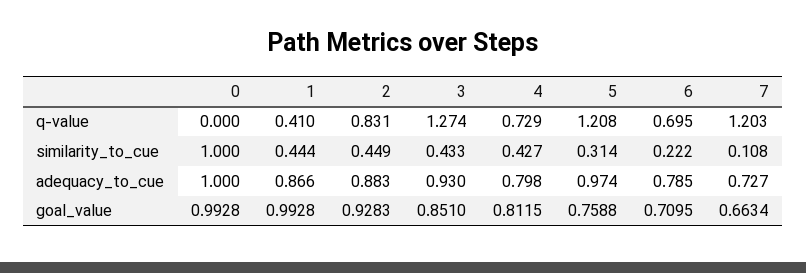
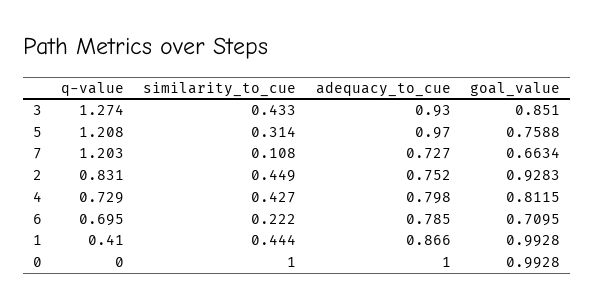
  {
    "0": {
      "q-value": 0,
      "similarity_to_cue": 1,
      "adequacy_to_cue": 1,
      "goal_value": 0.9928
    },
    "1": {
      "q-value": 0.41,
      "similarity_to_cue": 0.444,
      "adequacy_to_cue": 0.866,
      "goal_value": 0.9928
    },
    "2": {
      "q-value": 0.831,
      "similarity_to_cue": 0.449,
-     "adequacy_to_cue": 0.883,
+     "adequacy_to_cue": 0.752,
      "goal_value": 0.9283
    },
    "3": {
      "q-value": 1.274,
      "similarity_to_cue": 0.433,
      "adequacy_to_cue": 0.93,
      "goal_value": 0.851
    },
    "4": {
      "q-value": 0.729,
      "similarity_to_cue": 0.427,
      "adequacy_to_cue": 0.798,
      "goal_value": 0.8115
    },
    "5": {
      "q-value": 1.208,
      "similarity_to_cue": 0.314,
-     "adequacy_to_cue": 0.974,
+     "adequacy_to_cue": 0.97,
      "goal_value": 0.7588
    },
    "6": {
      "q-value": 0.695,
      "similarity_to_cue": 0.222,
      "adequacy_to_cue": 0.785,
      "goal_value": 0.7095
    },
    "7": {
      "q-value": 1.203,
      "similarity_to_cue": 0.108,
      "adequacy_to_cue": 0.727,
      "goal_value": 0.6634
    }
  }

